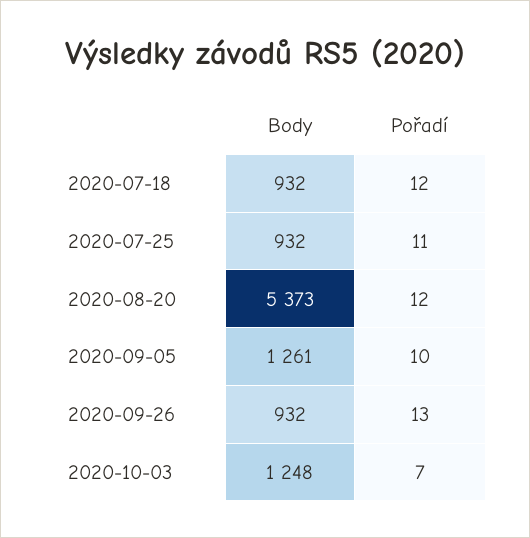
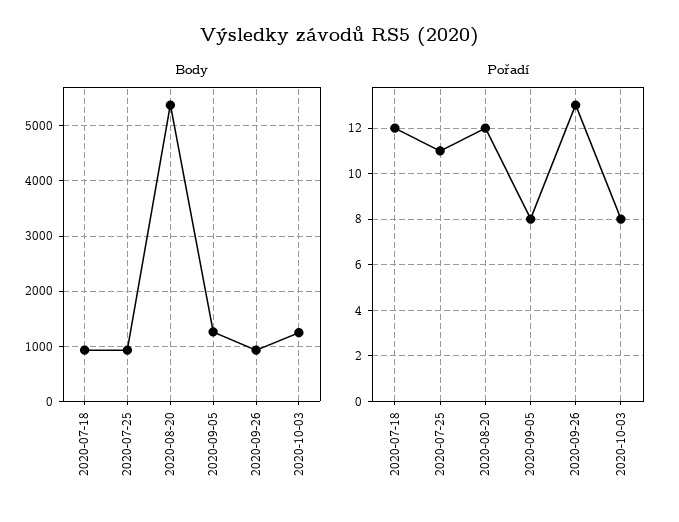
  {
    "Body": {
      "2020-07-18": 932,
      "2020-07-25": 932,
      "2020-08-20": 5373,
      "2020-09-05": 1261,
      "2020-09-26": 932,
      "2020-10-03": 1248
    },
    "Pořadí": {
      "2020-07-18": 12,
      "2020-07-25": 11,
      "2020-08-20": 12,
-     "2020-09-05": 10,
+     "2020-09-05": 8,
      "2020-09-26": 13,
-     "2020-10-03": 7
+     "2020-10-03": 8
    }
  }

